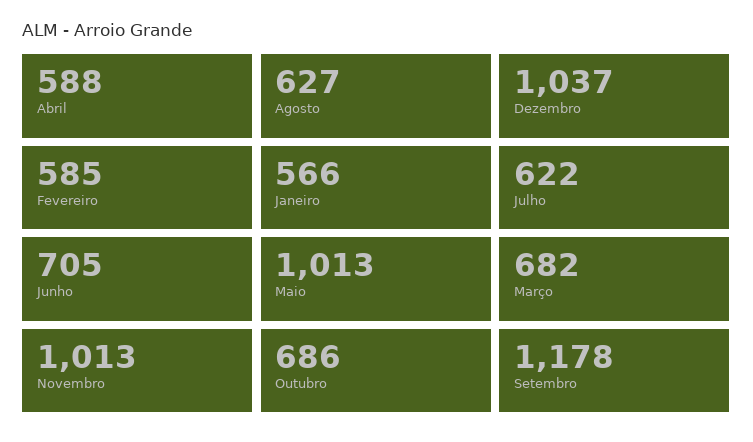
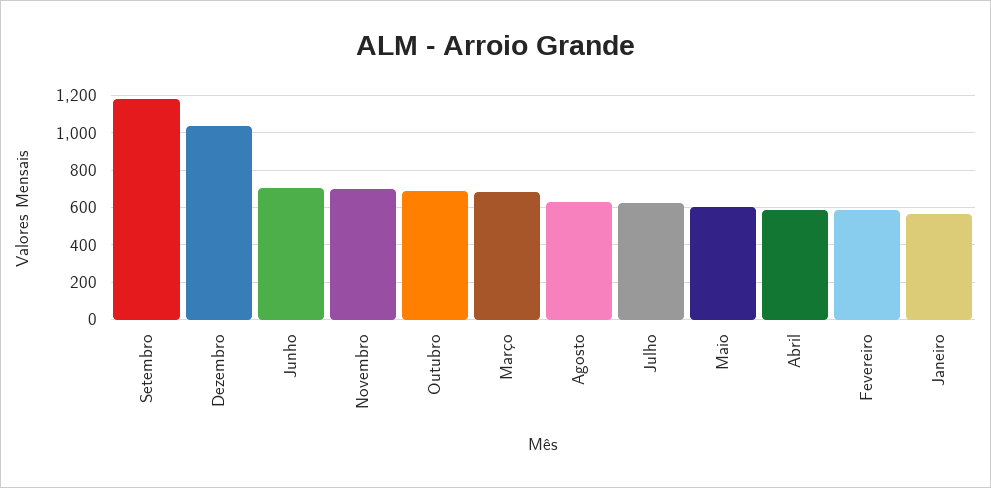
  {
    "Abril": 588,
    "Agosto": 627,
    "Dezembro": 1037,
    "Fevereiro": 585,
    "Janeiro": 566,
    "Julho": 622,
    "Junho": 705,
-   "Maio": 1013,
+   "Maio": 600,
    "Março": 682,
-   "Novembro": 1013,
+   "Novembro": 700,
    "Outubro": 686,
    "Setembro": 1178
  }

